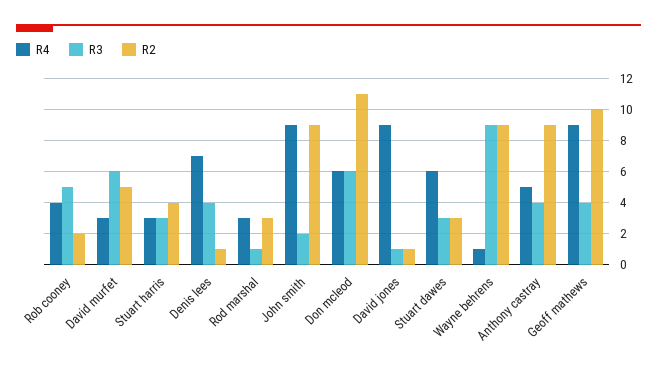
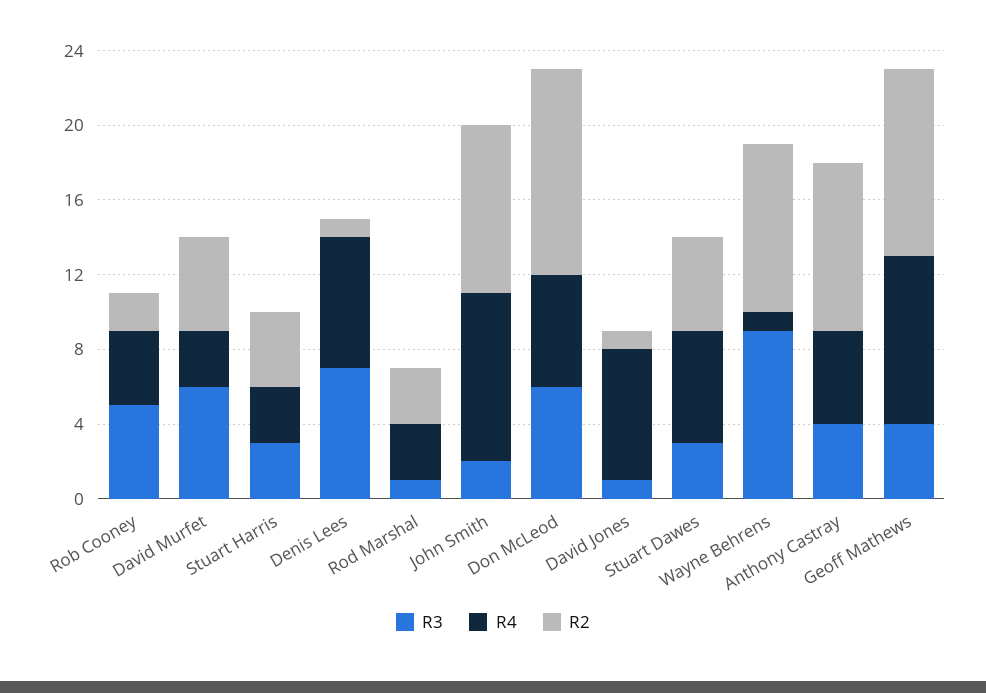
  {
    "R4": {
      "Rob cooney": 4,
      "David murfet": 3,
      "Stuart harris": 3,
      "Denis lees": 7,
      "Rod marshal": 3,
      "John smith": 9,
      "Don mcleod": 6,
-     "David jones": 9,
+     "David jones": 7,
      "Stuart dawes": 6,
      "Wayne behrens": 1,
      "Anthony castray": 5,
      "Geoff mathews": 9
    },
    "R3": {
      "Rob cooney": 5,
      "David murfet": 6,
      "Stuart harris": 3,
-     "Denis lees": 4,
+     "Denis lees": 7,
      "Rod marshal": 1,
      "John smith": 2,
      "Don mcleod": 6,
      "David jones": 1,
      "Stuart dawes": 3,
      "Wayne behrens": 9,
      "Anthony castray": 4,
      "Geoff mathews": 4
    },
    "R2": {
      "Rob cooney": 2,
      "David murfet": 5,
      "Stuart harris": 4,
      "Denis lees": 1,
      "Rod marshal": 3,
      "John smith": 9,
      "Don mcleod": 11,
      "David jones": 1,
-     "Stuart dawes": 3,
+     "Stuart dawes": 5,
      "Wayne behrens": 9,
      "Anthony castray": 9,
      "Geoff mathews": 10
    }
  }

